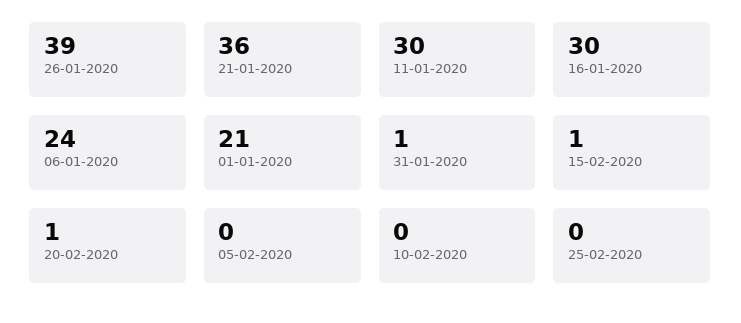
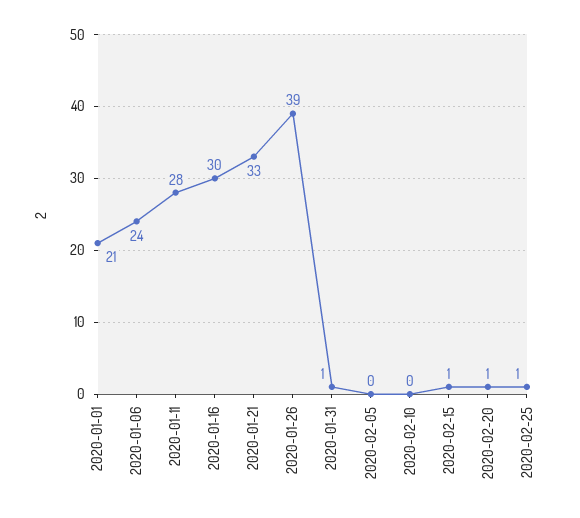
  {
    "26-01-2020": 39,
-   "21-01-2020": 36,
+   "21-01-2020": 33,
-   "11-01-2020": 30,
+   "11-01-2020": 28,
    "16-01-2020": 30,
    "06-01-2020": 24,
    "01-01-2020": 21,
    "31-01-2020": 1,
    "15-02-2020": 1,
    "20-02-2020": 1,
    "05-02-2020": 0,
    "10-02-2020": 0,
-   "25-02-2020": 0
+   "25-02-2020": 1
  }

